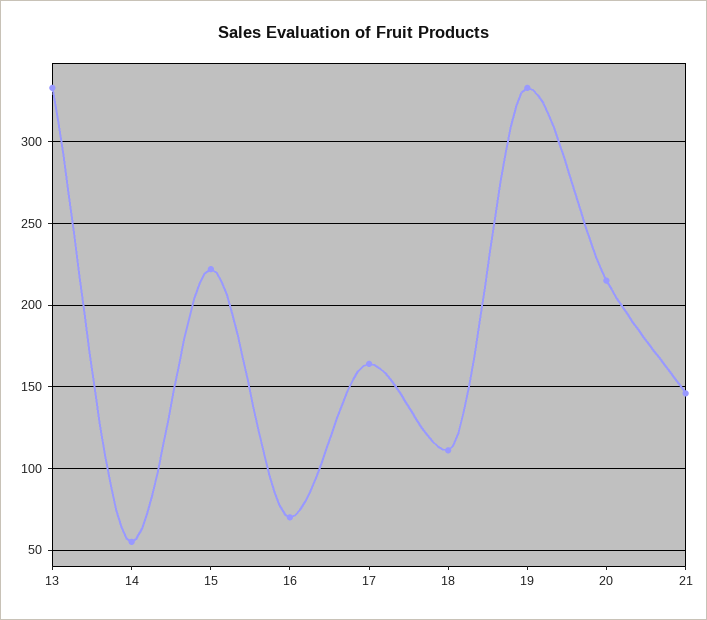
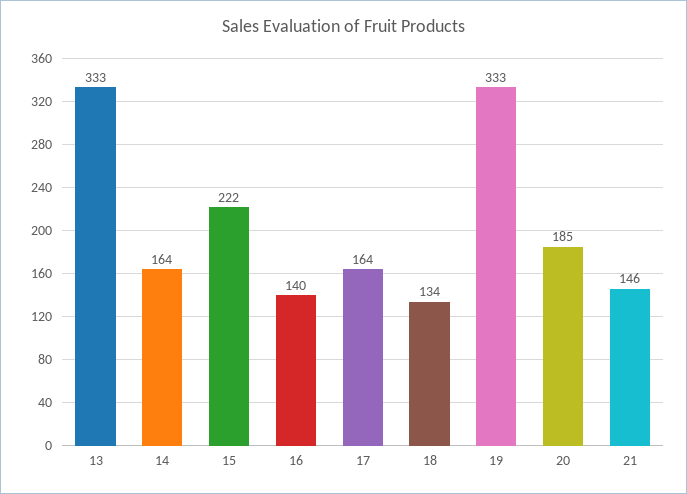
  {
    "13": 333,
-   "14": 55,
+   "14": 164,
    "15": 222,
-   "16": 70,
+   "16": 140,
    "17": 164,
-   "18": 110,
+   "18": 134,
    "19": 333,
-   "20": 215,
+   "20": 185,
    "21": 146
  }

